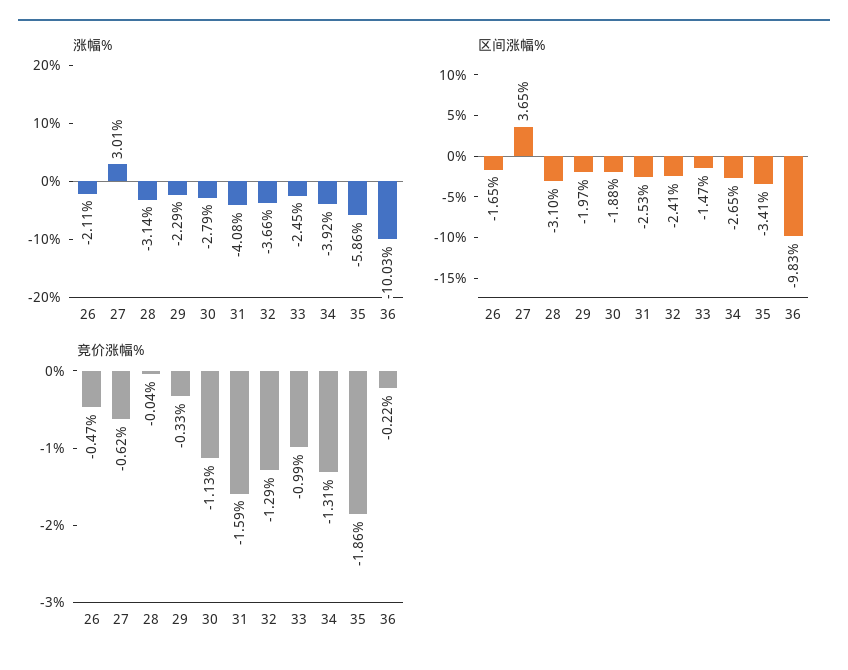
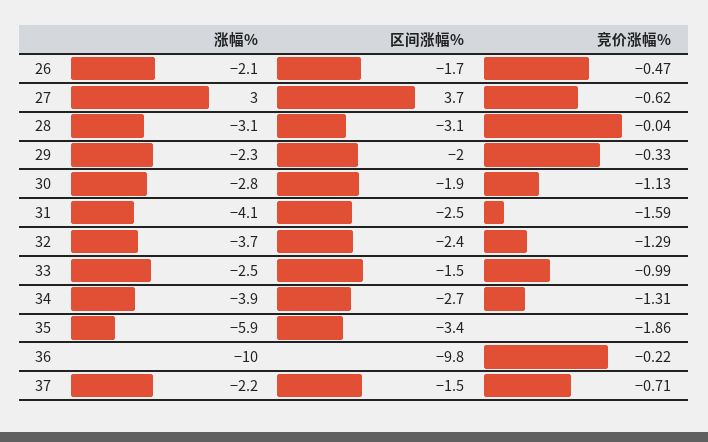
  {
    "涨幅%": {
      "26": -2.11,
      "27": 3.01,
      "28": -3.14,
      "29": -2.29,
      "30": -2.79,
      "31": -4.08,
      "32": -3.66,
      "33": -2.45,
      "34": -3.92,
      "35": -5.86,
-     "36": -10.03
+     "36": -10.03,
+     "37": -2.2
    },
    "区间涨幅%": {
      "26": -1.65,
      "27": 3.65,
      "28": -3.1,
      "29": -1.97,
      "30": -1.88,
      "31": -2.53,
      "32": -2.41,
      "33": -1.47,
      "34": -2.65,
      "35": -3.41,
-     "36": -9.83
+     "36": -9.83,
+     "37": -1.5
    },
    "竞价涨幅%": {
      "26": -0.47,
      "27": -0.62,
      "28": -0.04,
      "29": -0.33,
      "30": -1.13,
      "31": -1.59,
      "32": -1.29,
      "33": -0.99,
      "34": -1.31,
      "35": -1.86,
-     "36": -0.22
+     "36": -0.22,
+     "37": -0.71
    }
  }

